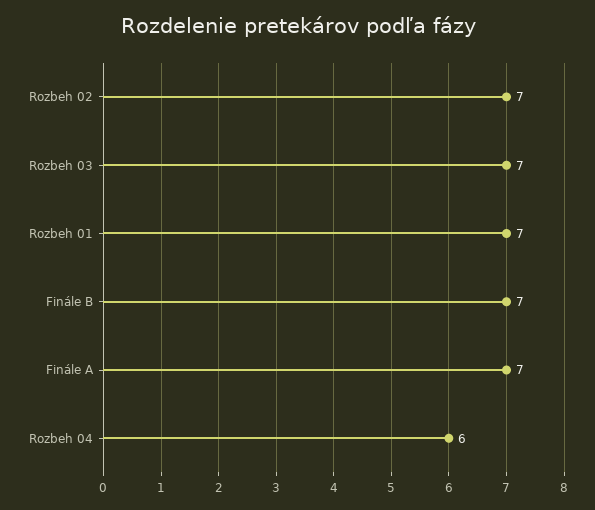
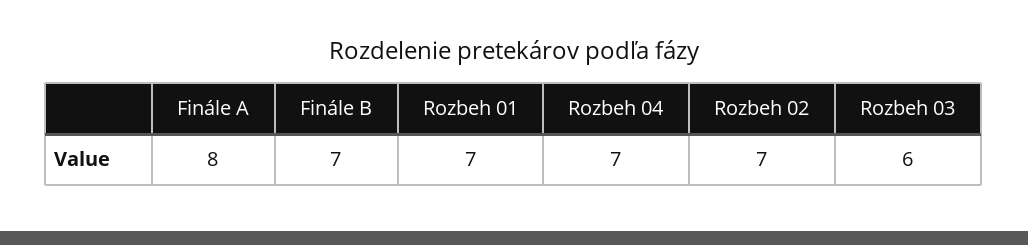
  {
    "Rozbeh 02": 7,
-   "Rozbeh 03": 7,
+   "Rozbeh 03": 6,
    "Rozbeh 01": 7,
    "Finále B": 7,
-   "Finále A": 7,
+   "Finále A": 8,
-   "Rozbeh 04": 6
+   "Rozbeh 04": 7
  }

